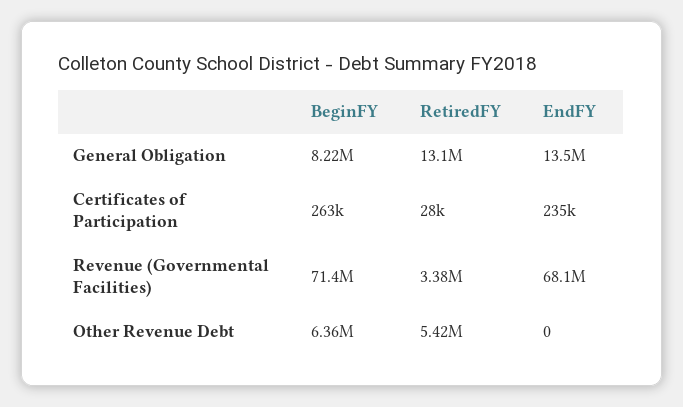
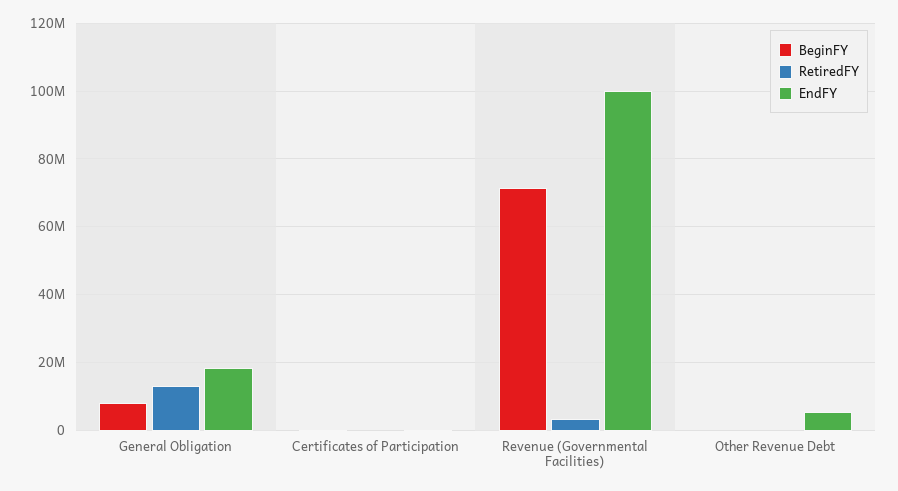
  {
    "BeginFY": {
      "General Obligation": 8220000,
      "Certificates of Participation": 263000,
      "Revenue (Governmental Facilities)": 71400000,
-     "Other Revenue Debt": 6360000
+     "Other Revenue Debt": 0
    },
    "RetiredFY": {
      "General Obligation": 13100000,
      "Certificates of Participation": 28000,
      "Revenue (Governmental Facilities)": 3380000,
-     "Other Revenue Debt": 5420000
+     "Other Revenue Debt": 0
    },
    "EndFY": {
-     "General Obligation": 13500000,
+     "General Obligation": 18000000,
      "Certificates of Participation": 235000,
-     "Revenue (Governmental Facilities)": 68100000,
+     "Revenue (Governmental Facilities)": 100000000,
-     "Other Revenue Debt": 0
+     "Other Revenue Debt": 6000000
    }
  }

